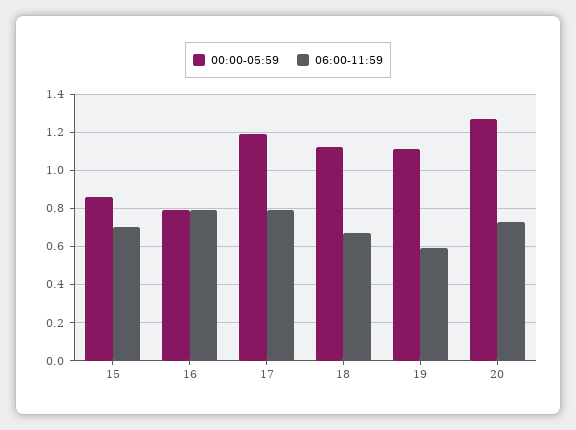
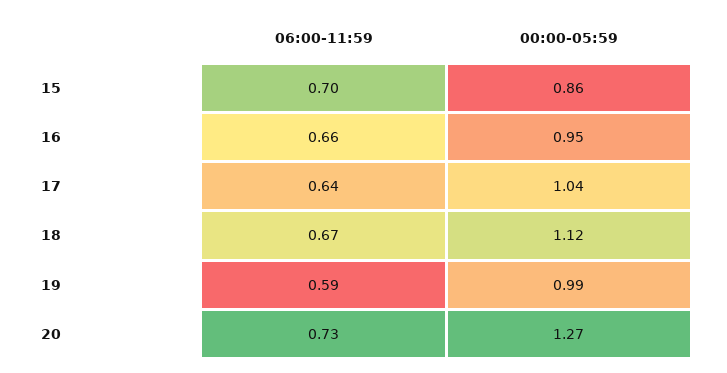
  {
    "00:00-05:59": {
      "15": 0.86,
-     "16": 0.8,
+     "16": 0.95,
-     "17": 1.2,
+     "17": 1.04,
      "18": 1.12,
-     "19": 1.1,
+     "19": 0.99,
      "20": 1.27
    },
    "06:00-11:59": {
      "15": 0.7,
-     "16": 0.8,
+     "16": 0.66,
-     "17": 0.8,
+     "17": 0.64,
      "18": 0.67,
      "19": 0.59,
      "20": 0.73
    }
  }

